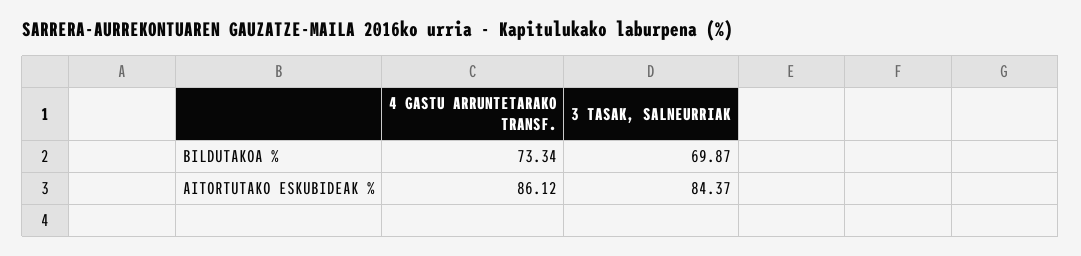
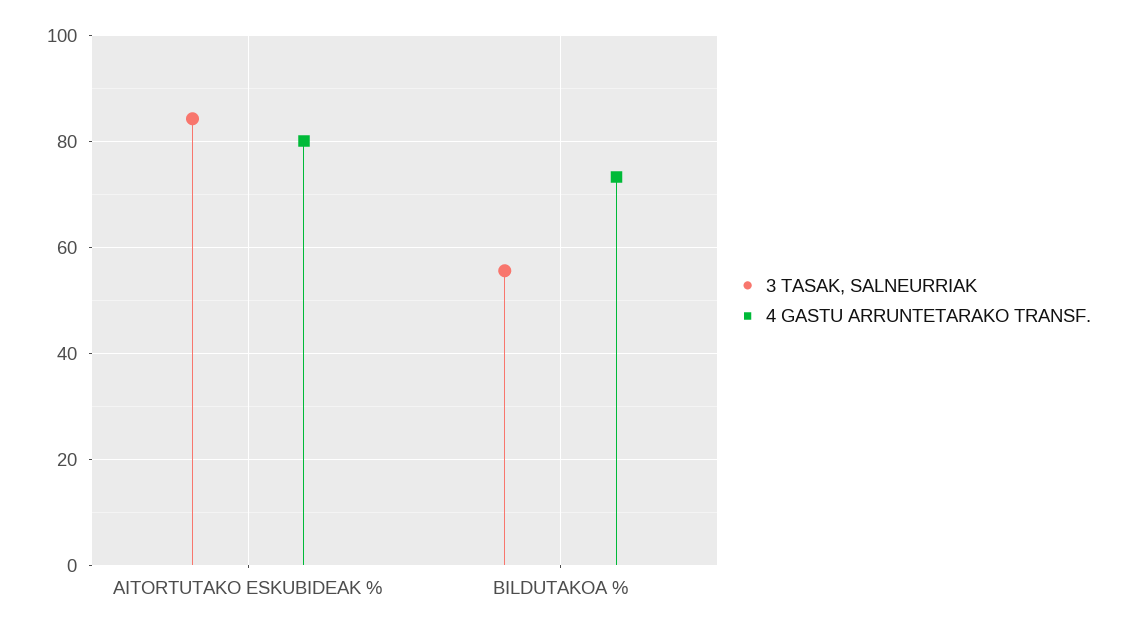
  {
    "4 GASTU ARRUNTETARAKO TRANSF.": {
      "BILDUTAKOA %": 73.34,
-     "AITORTUTAKO ESKUBIDEAK %": 86.12
+     "AITORTUTAKO ESKUBIDEAK %": 80
    },
    "3 TASAK, SALNEURRIAK": {
-     "BILDUTAKOA %": 69.87,
+     "BILDUTAKOA %": 56,
      "AITORTUTAKO ESKUBIDEAK %": 84.37
    }
  }

